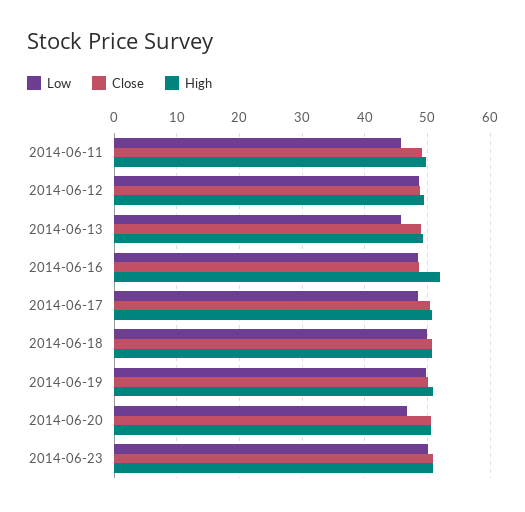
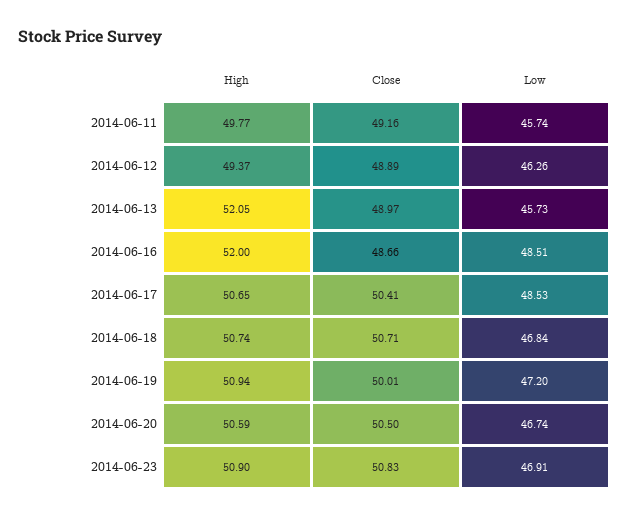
  {
    "Low": {
      "2014-06-11": 45.74,
-     "2014-06-12": 49,
+     "2014-06-12": 46.26,
      "2014-06-13": 45.73,
      "2014-06-16": 48.51,
      "2014-06-17": 48.53,
-     "2014-06-18": 50,
+     "2014-06-18": 46.84,
-     "2014-06-19": 50,
+     "2014-06-19": 47.2,
      "2014-06-20": 46.74,
-     "2014-06-23": 50
+     "2014-06-23": 46.91
    },
    "Close": {
      "2014-06-11": 49.16,
      "2014-06-12": 48.89,
      "2014-06-13": 48.97,
      "2014-06-16": 48.66,
      "2014-06-17": 50.41,
      "2014-06-18": 50.71,
      "2014-06-19": 50.01,
      "2014-06-20": 50.5,
      "2014-06-23": 50.83
    },
    "High": {
      "2014-06-11": 49.77,
      "2014-06-12": 49.37,
-     "2014-06-13": 49,
+     "2014-06-13": 52.05,
      "2014-06-16": 52,
      "2014-06-17": 50.65,
      "2014-06-18": 50.74,
      "2014-06-19": 50.94,
      "2014-06-20": 50.59,
      "2014-06-23": 50.9
    }
  }

